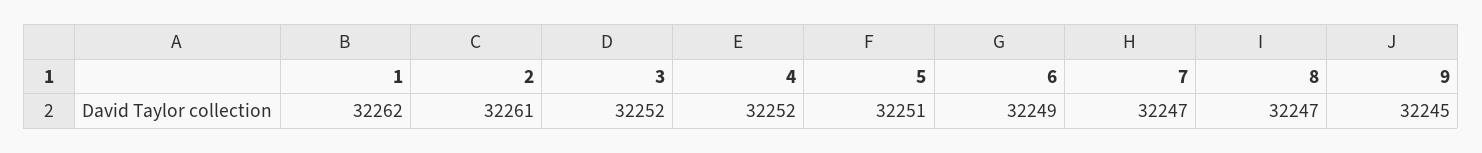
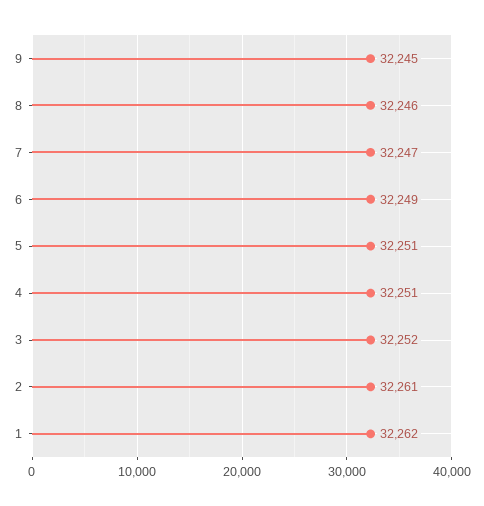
  {
    "1": 32262,
    "2": 32261,
    "3": 32252,
-   "4": 32252,
+   "4": 32251,
    "5": 32251,
    "6": 32249,
    "7": 32247,
-   "8": 32247,
+   "8": 32246,
    "9": 32245
  }

